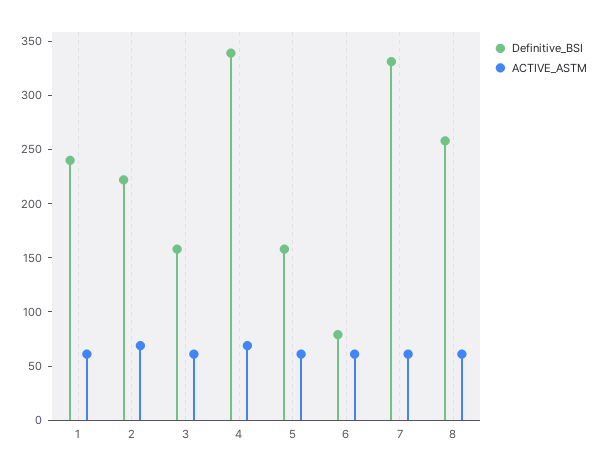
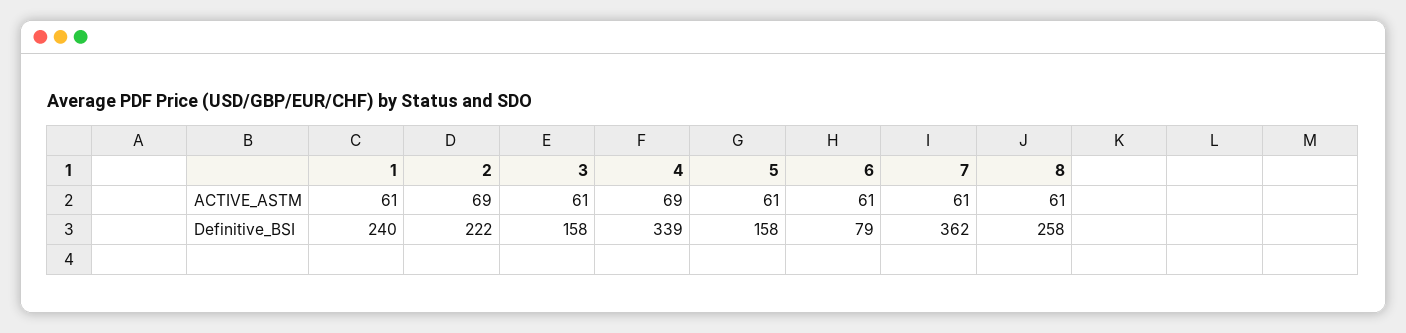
  {
    "Definitive_BSI": {
      "1": 240,
      "2": 222,
      "3": 158,
      "4": 339,
      "5": 158,
      "6": 79,
-     "7": 330,
+     "7": 362,
      "8": 258
    },
    "ACTIVE_ASTM": {
      "1": 61,
      "2": 69,
      "3": 61,
      "4": 69,
      "5": 61,
      "6": 61,
      "7": 61,
      "8": 61
    }
  }

